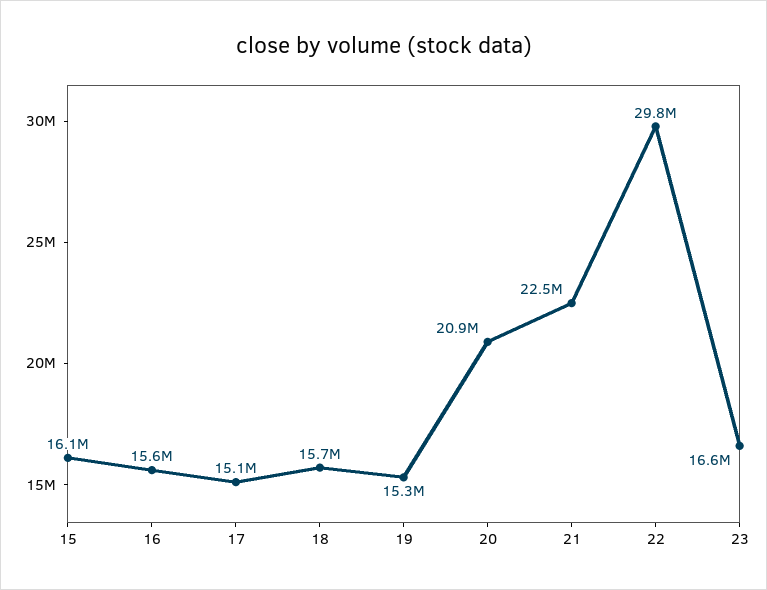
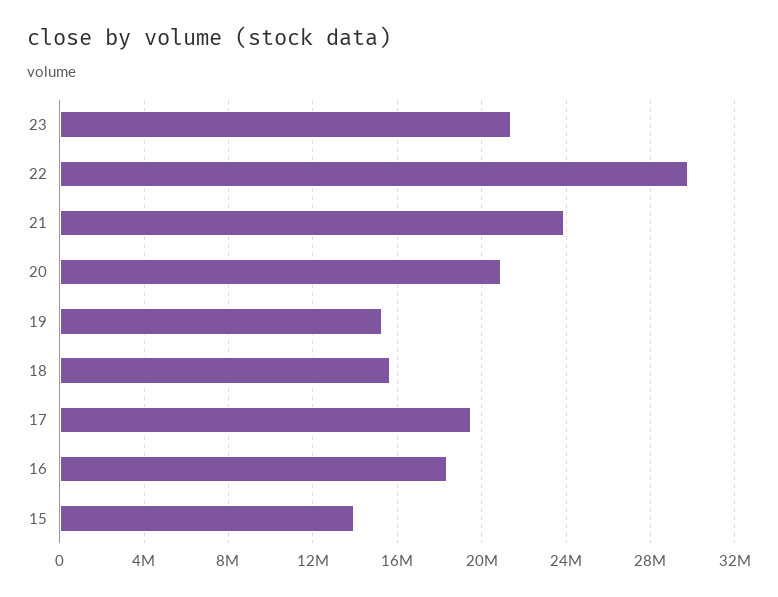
  {
-   "15": 16100000,
+   "15": 14000000,
-   "16": 15600000,
+   "16": 18500000,
-   "17": 15100000,
+   "17": 19500000,
    "18": 15700000,
    "19": 15300000,
    "20": 20900000,
-   "21": 22500000,
+   "21": 24000000,
    "22": 29800000,
-   "23": 16600000
+   "23": 21500000
  }

